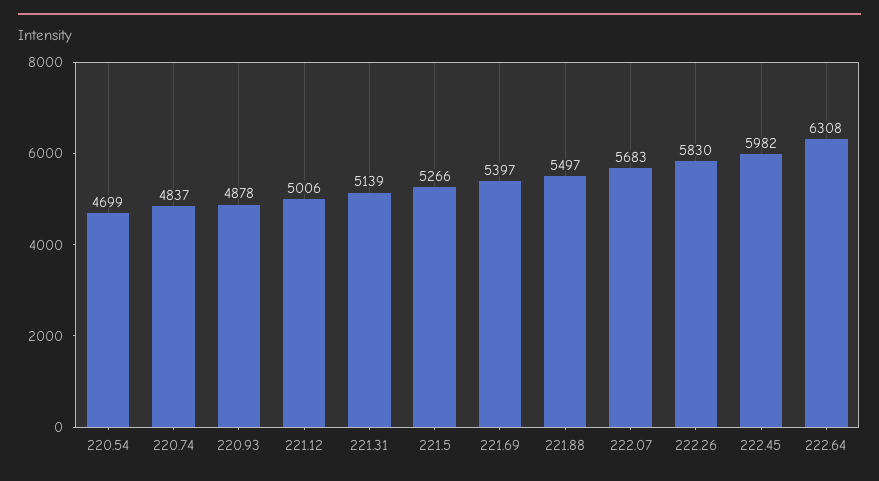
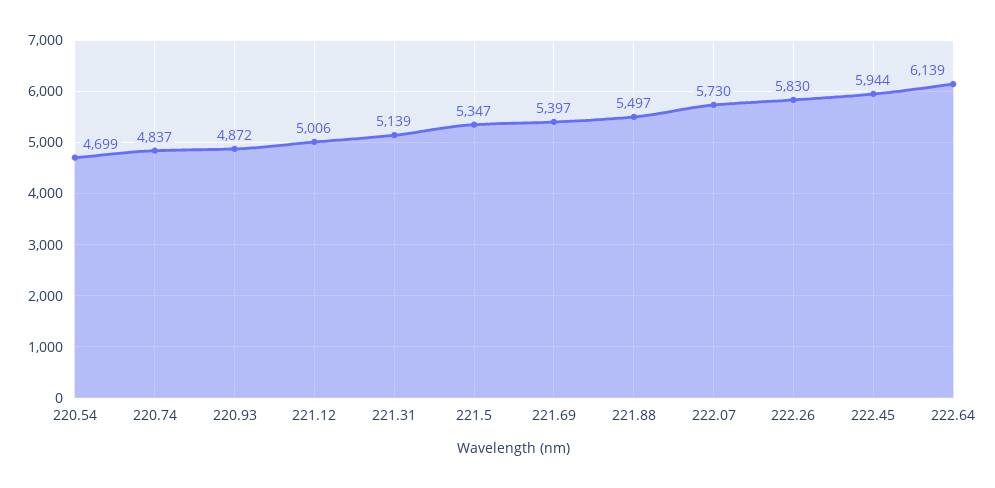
  {
    "220.54": 4699,
    "220.74": 4837,
-   "220.93": 4878,
+   "220.93": 4872,
    "221.12": 5006,
    "221.31": 5139,
-   "221.5": 5266,
+   "221.5": 5347,
    "221.69": 5397,
    "221.88": 5497,
-   "222.07": 5683,
+   "222.07": 5730,
    "222.26": 5830,
-   "222.45": 5982,
+   "222.45": 5944,
-   "222.64": 6308
+   "222.64": 6139
  }

